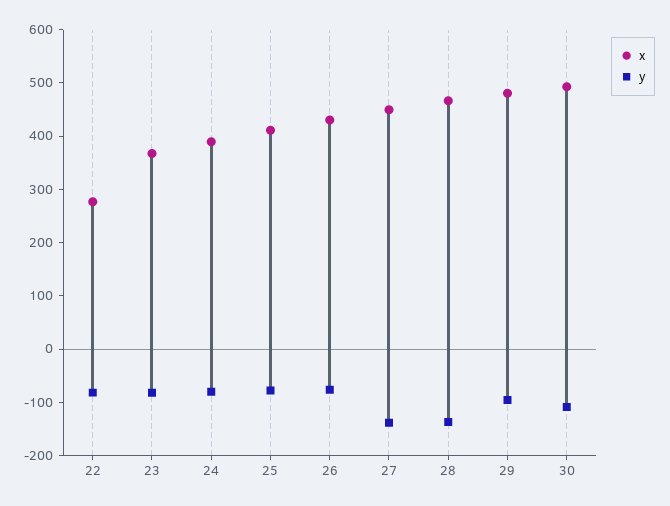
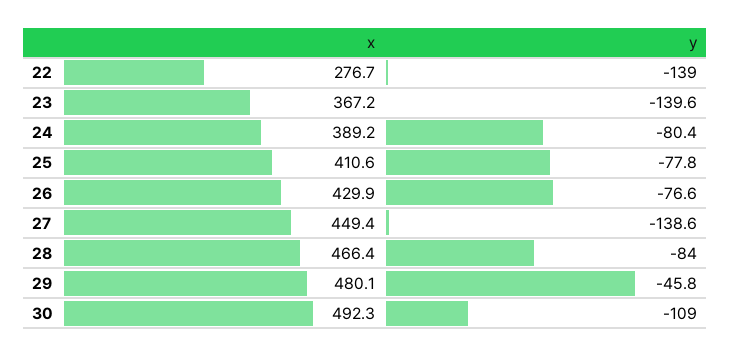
  {
    "x": {
      "22": 276.7,
      "23": 367.2,
      "24": 389.2,
      "25": 410.6,
      "26": 429.9,
      "27": 449.4,
      "28": 466.4,
      "29": 480.1,
      "30": 492.3
    },
    "y": {
-     "22": -80,
+     "22": -139,
-     "23": -80,
+     "23": -139.6,
      "24": -80.4,
      "25": -77.8,
      "26": -76.6,
      "27": -138.6,
-     "28": -140,
+     "28": -84,
-     "29": -100,
+     "29": -45.8,
      "30": -109
    }
  }

